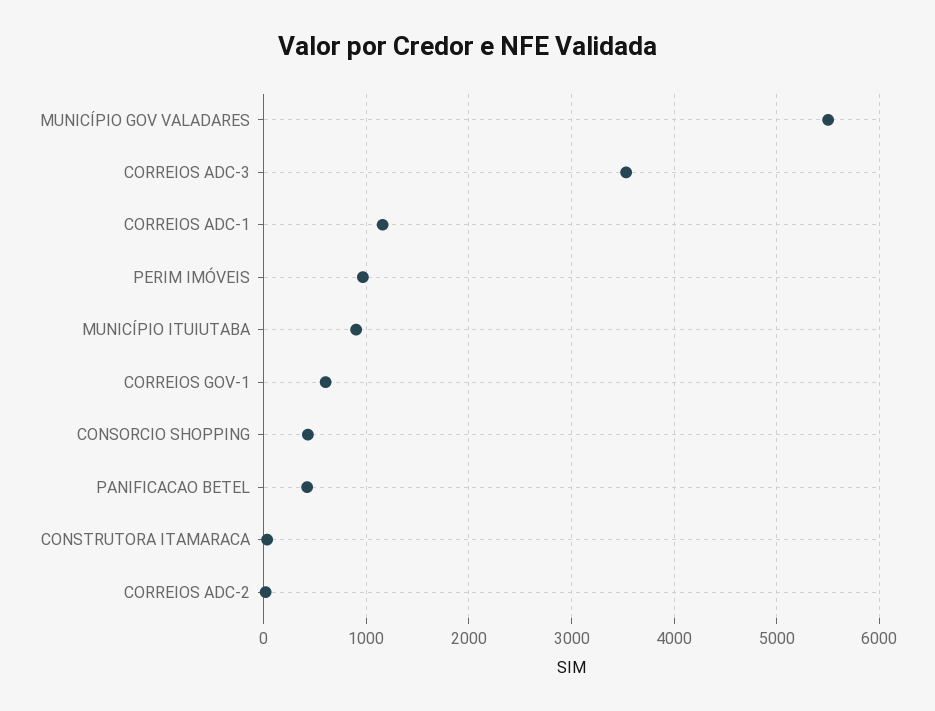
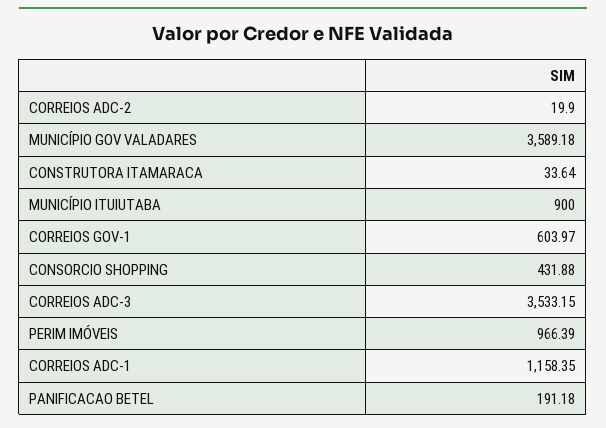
  {
-   "MUNICÍPIO GOV VALADARES": 5500,
+   "MUNICÍPIO GOV VALADARES": 3589.18,
    "CORREIOS ADC-3": 3533.15,
    "CORREIOS ADC-1": 1158.35,
    "PERIM IMÓVEIS": 966.39,
    "MUNICÍPIO ITUIUTABA": 900,
    "CORREIOS GOV-1": 603.97,
    "CONSORCIO SHOPPING": 431.88,
-   "PANIFICACAO BETEL": 400,
+   "PANIFICACAO BETEL": 191.18,
    "CONSTRUTORA ITAMARACA": 33.64,
    "CORREIOS ADC-2": 19.9
  }

